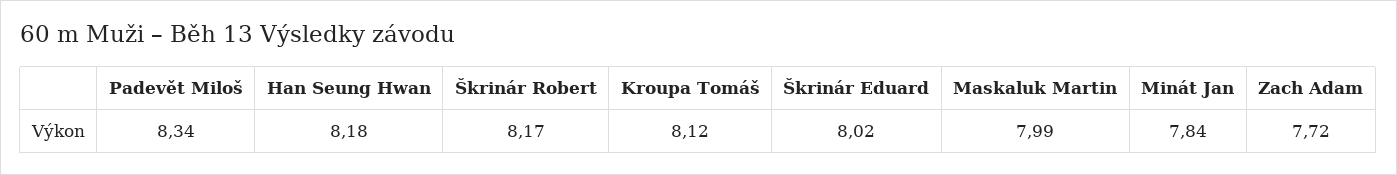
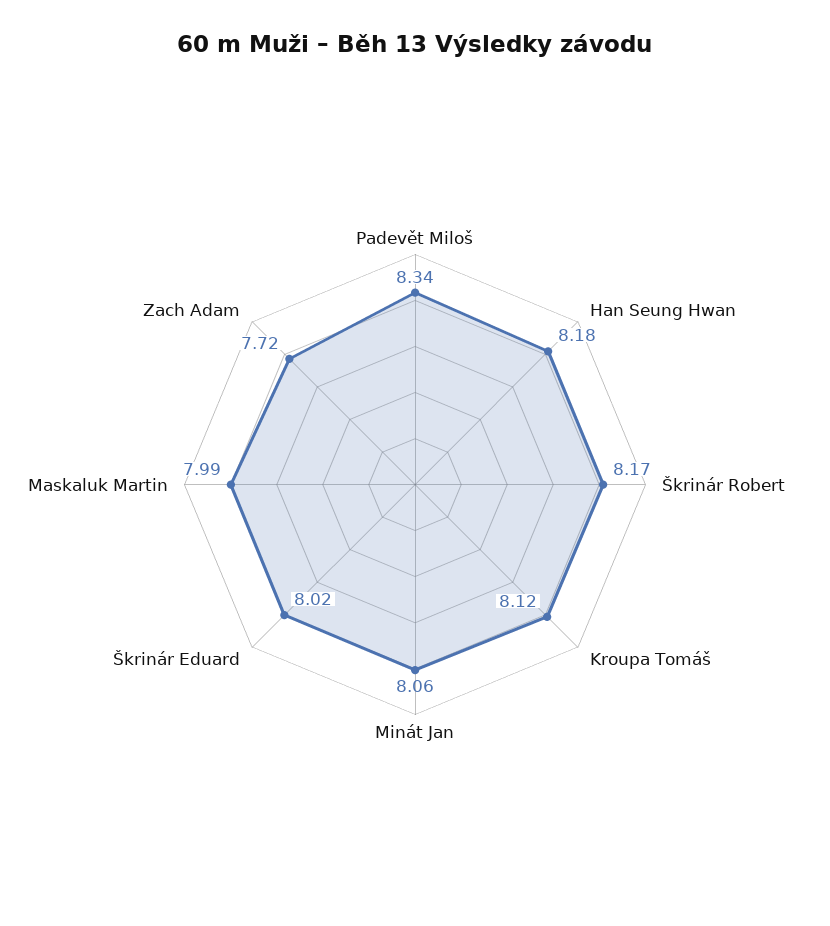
  {
    "Padevět Miloš": 8.34,
    "Han Seung Hwan": 8.18,
    "Škrinár Robert": 8.17,
    "Kroupa Tomáš": 8.12,
    "Škrinár Eduard": 8.02,
    "Maskaluk Martin": 7.99,
-   "Minát Jan": 7.84,
+   "Minát Jan": 8.06,
    "Zach Adam": 7.72
  }

